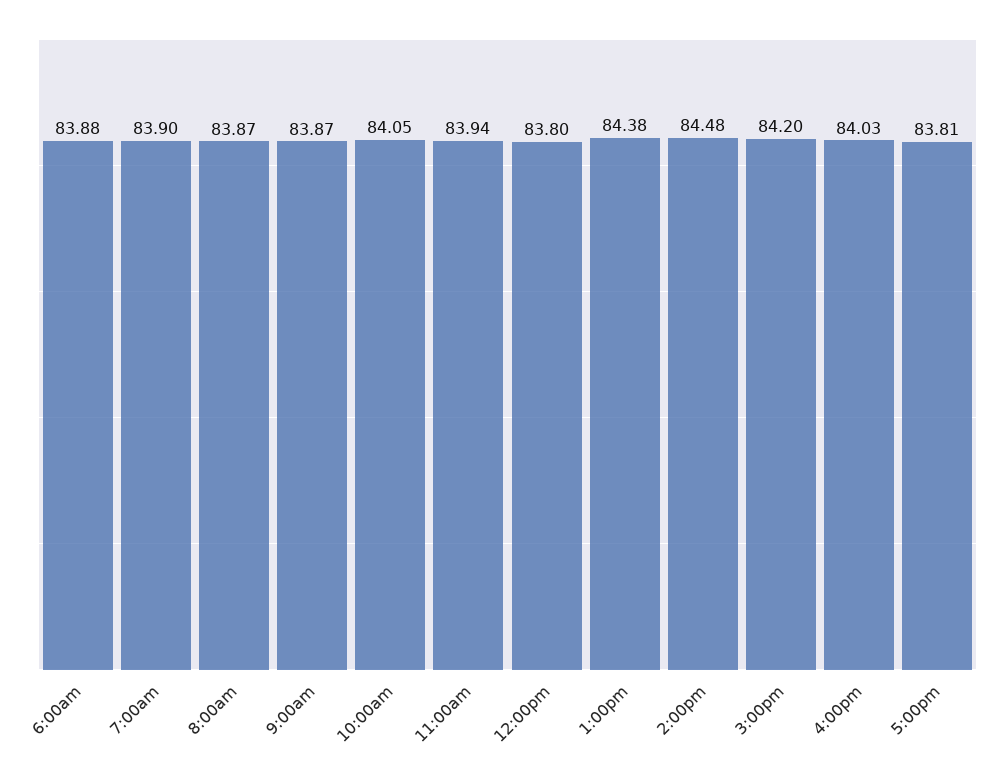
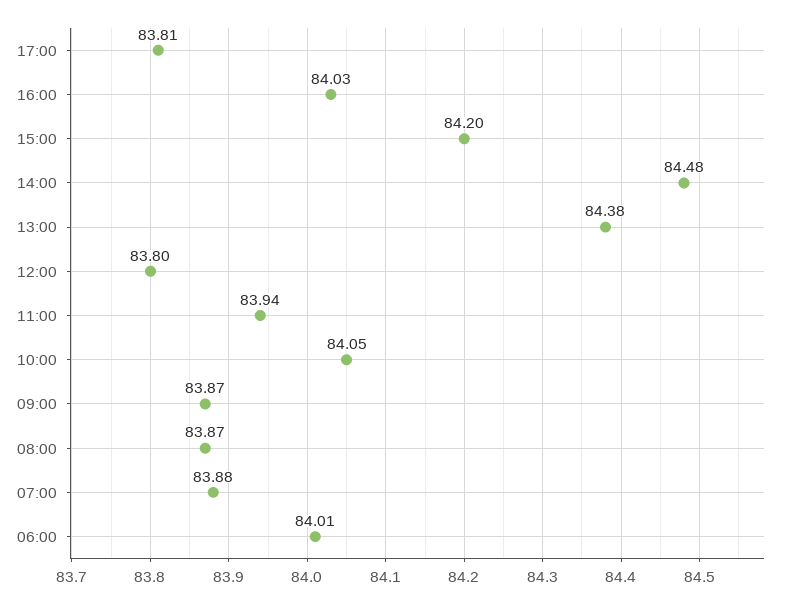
  {
-   "6:00am": 83.88,
+   "6:00am": 84.01,
-   "7:00am": 83.9,
+   "7:00am": 83.88,
    "8:00am": 83.87,
    "9:00am": 83.87,
    "10:00am": 84.05,
    "11:00am": 83.94,
    "12:00pm": 83.8,
    "1:00pm": 84.38,
    "2:00pm": 84.48,
    "3:00pm": 84.2,
    "4:00pm": 84.03,
    "5:00pm": 83.81
  }

